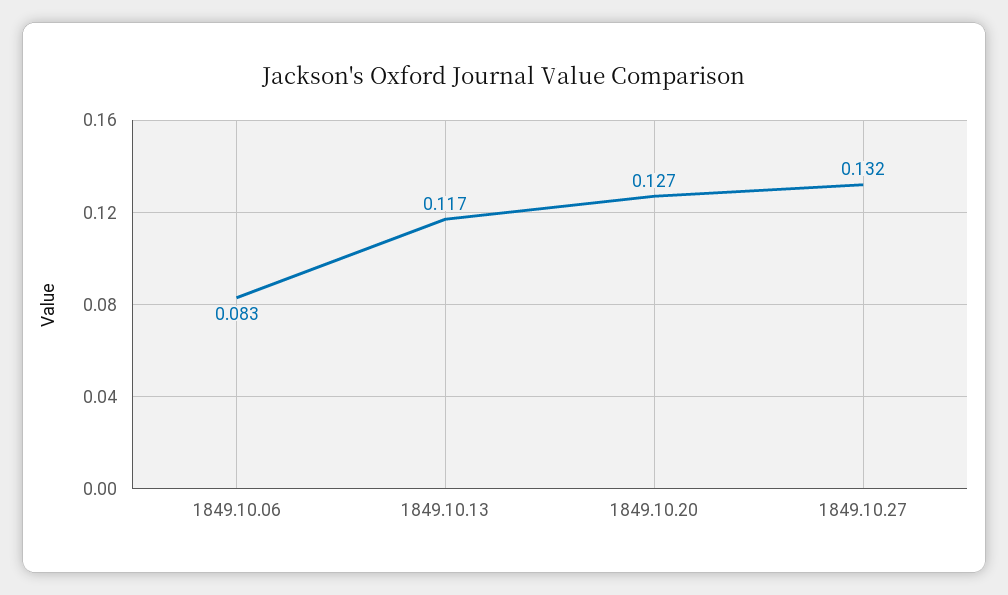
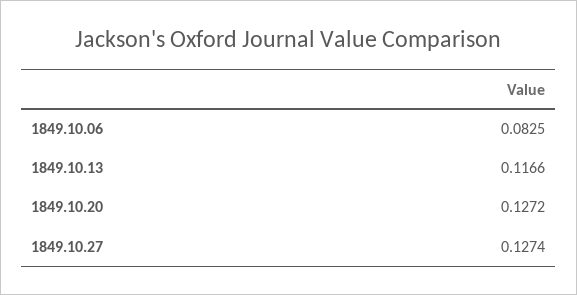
  {
    "1849.10.06": 0.0825,
    "1849.10.13": 0.1166,
    "1849.10.20": 0.1272,
-   "1849.10.27": 0.132
+   "1849.10.27": 0.1274
  }

